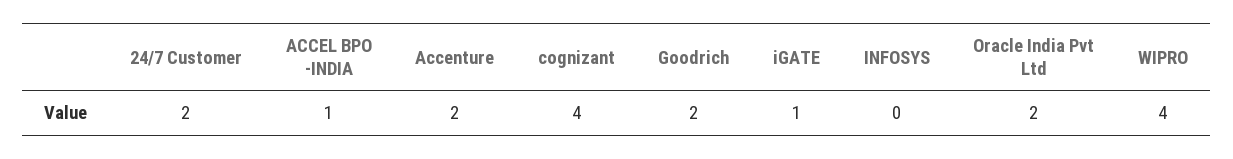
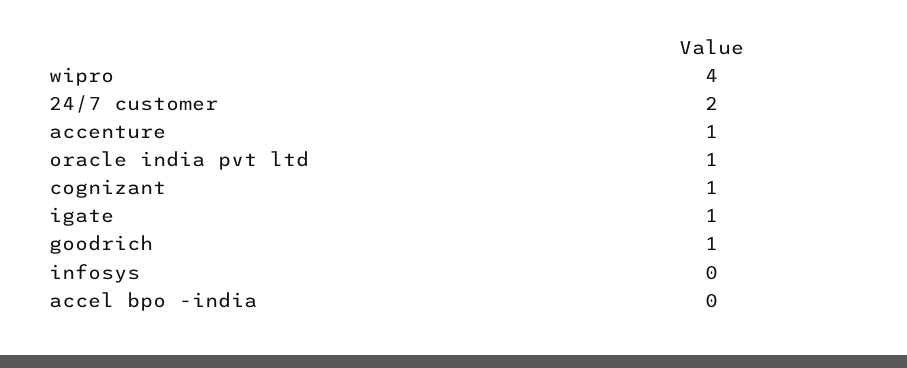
  {
    "24/7 Customer": 2,
-   "ACCEL BPO -INDIA": 1,
+   "ACCEL BPO -INDIA": 0,
-   "Accenture": 2,
+   "Accenture": 1,
-   "cognizant": 4,
+   "cognizant": 1,
-   "Goodrich": 2,
+   "Goodrich": 1,
    "iGATE": 1,
    "INFOSYS": 0,
-   "Oracle India Pvt Ltd": 2,
+   "Oracle India Pvt Ltd": 1,
    "WIPRO": 4
  }

